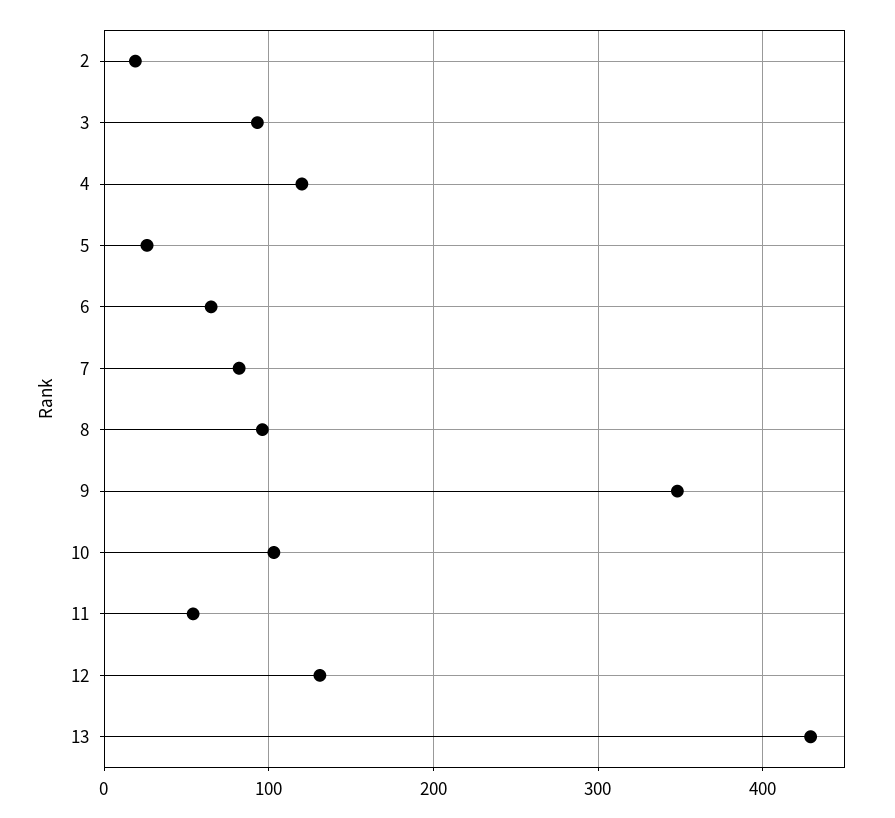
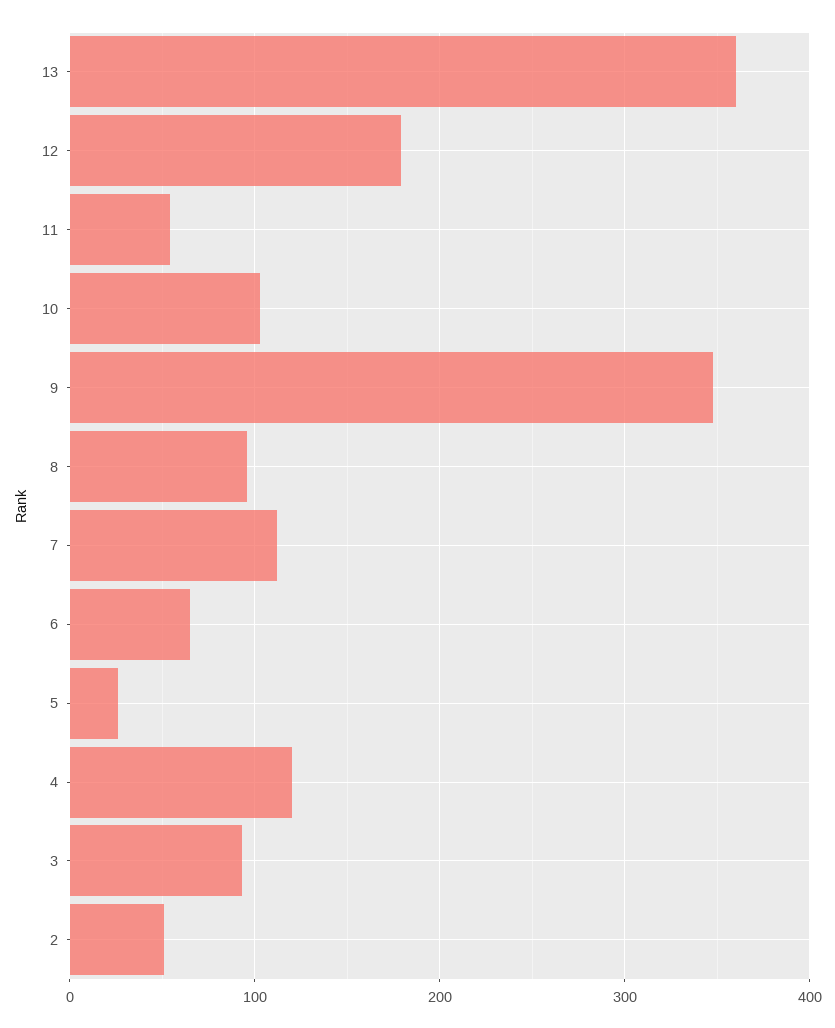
  {
-   "2": 20,
+   "2": 50,
    "3": 90,
    "4": 120,
    "5": 30,
    "6": 70,
-   "7": 80,
+   "7": 110,
    "8": 100,
    "9": 350,
    "10": 100,
    "11": 50,
-   "12": 130,
+   "12": 180,
-   "13": 430
+   "13": 360
  }

